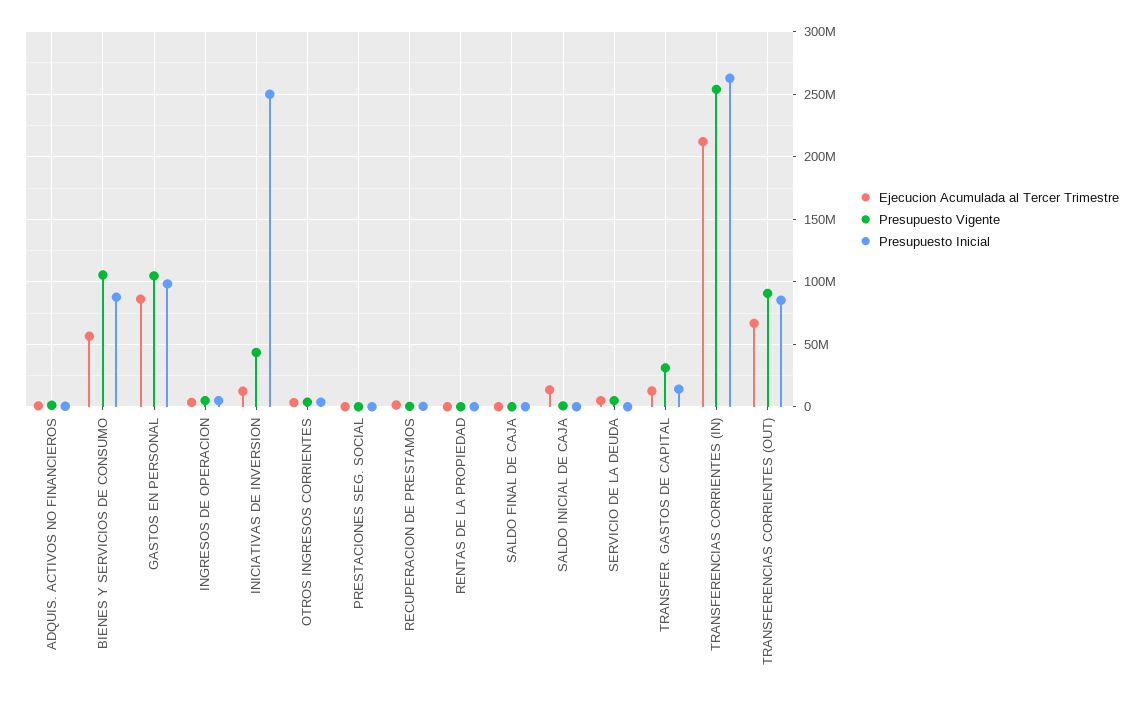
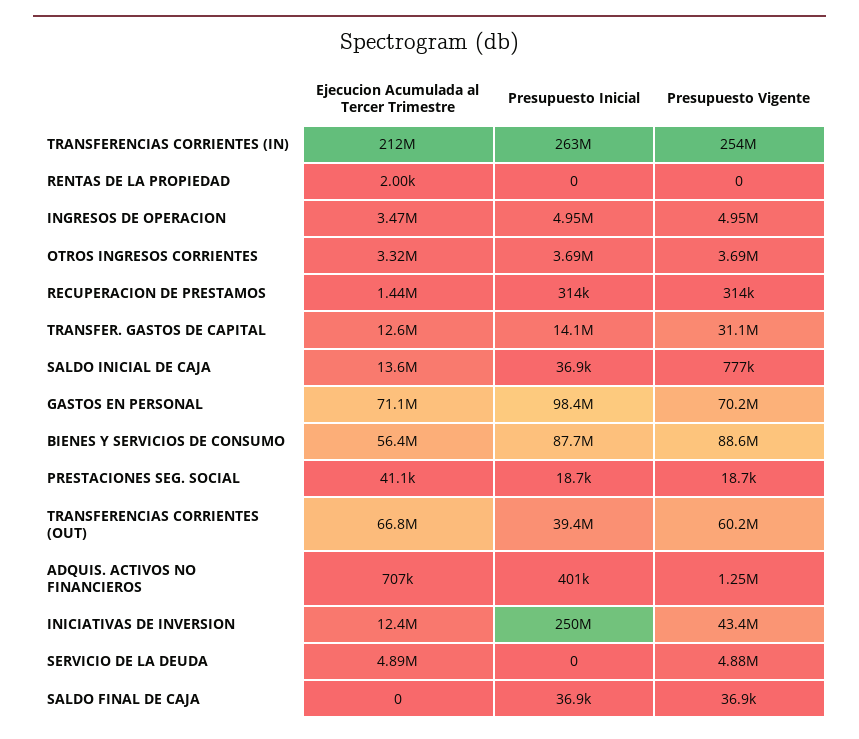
  {
    "Ejecucion Acumulada al Tercer Trimestre": {
      "ADQUIS. ACTIVOS NO FINANCIEROS": 707000,
      "BIENES Y SERVICIOS DE CONSUMO": 56400000,
-     "GASTOS EN PERSONAL": 85000000,
+     "GASTOS EN PERSONAL": 71100000,
      "INGRESOS DE OPERACION": 3470000,
      "INICIATIVAS DE INVERSION": 12400000,
      "OTROS INGRESOS CORRIENTES": 3320000,
      "PRESTACIONES SEG. SOCIAL": 41100,
      "RECUPERACION DE PRESTAMOS": 1440000,
      "RENTAS DE LA PROPIEDAD": 2000,
      "SALDO FINAL DE CAJA": 0,
      "SALDO INICIAL DE CAJA": 13600000,
      "SERVICIO DE LA DEUDA": 4890000,
      "TRANSFER. GASTOS DE CAPITAL": 12600000,
      "TRANSFERENCIAS CORRIENTES (IN)": 212000000,
      "TRANSFERENCIAS CORRIENTES (OUT)": 66800000
    },
    "Presupuesto Vigente": {
      "ADQUIS. ACTIVOS NO FINANCIEROS": 1250000,
-     "BIENES Y SERVICIOS DE CONSUMO": 105000000,
+     "BIENES Y SERVICIOS DE CONSUMO": 88600000,
-     "GASTOS EN PERSONAL": 105000000,
+     "GASTOS EN PERSONAL": 70200000,
      "INGRESOS DE OPERACION": 4950000,
      "INICIATIVAS DE INVERSION": 43400000,
      "OTROS INGRESOS CORRIENTES": 3690000,
      "PRESTACIONES SEG. SOCIAL": 18700,
      "RECUPERACION DE PRESTAMOS": 314000,
      "RENTAS DE LA PROPIEDAD": 0,
      "SALDO FINAL DE CAJA": 36900,
      "SALDO INICIAL DE CAJA": 777000,
      "SERVICIO DE LA DEUDA": 4880000,
      "TRANSFER. GASTOS DE CAPITAL": 31100000,
      "TRANSFERENCIAS CORRIENTES (IN)": 254000000,
-     "TRANSFERENCIAS CORRIENTES (OUT)": 90000000
+     "TRANSFERENCIAS CORRIENTES (OUT)": 60200000
    },
    "Presupuesto Inicial": {
      "ADQUIS. ACTIVOS NO FINANCIEROS": 401000,
      "BIENES Y SERVICIOS DE CONSUMO": 87700000,
      "GASTOS EN PERSONAL": 98400000,
      "INGRESOS DE OPERACION": 4950000,
      "INICIATIVAS DE INVERSION": 250000000,
      "OTROS INGRESOS CORRIENTES": 3690000,
      "PRESTACIONES SEG. SOCIAL": 18700,
      "RECUPERACION DE PRESTAMOS": 314000,
      "RENTAS DE LA PROPIEDAD": 0,
      "SALDO FINAL DE CAJA": 36900,
      "SALDO INICIAL DE CAJA": 36900,
      "SERVICIO DE LA DEUDA": 0,
      "TRANSFER. GASTOS DE CAPITAL": 14100000,
      "TRANSFERENCIAS CORRIENTES (IN)": 263000000,
-     "TRANSFERENCIAS CORRIENTES (OUT)": 85000000
+     "TRANSFERENCIAS CORRIENTES (OUT)": 39400000
    }
  }

